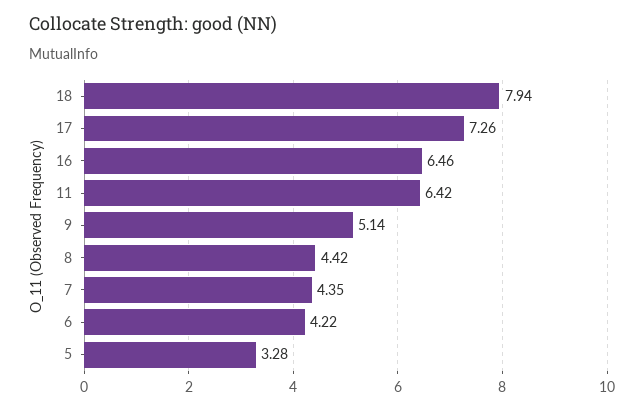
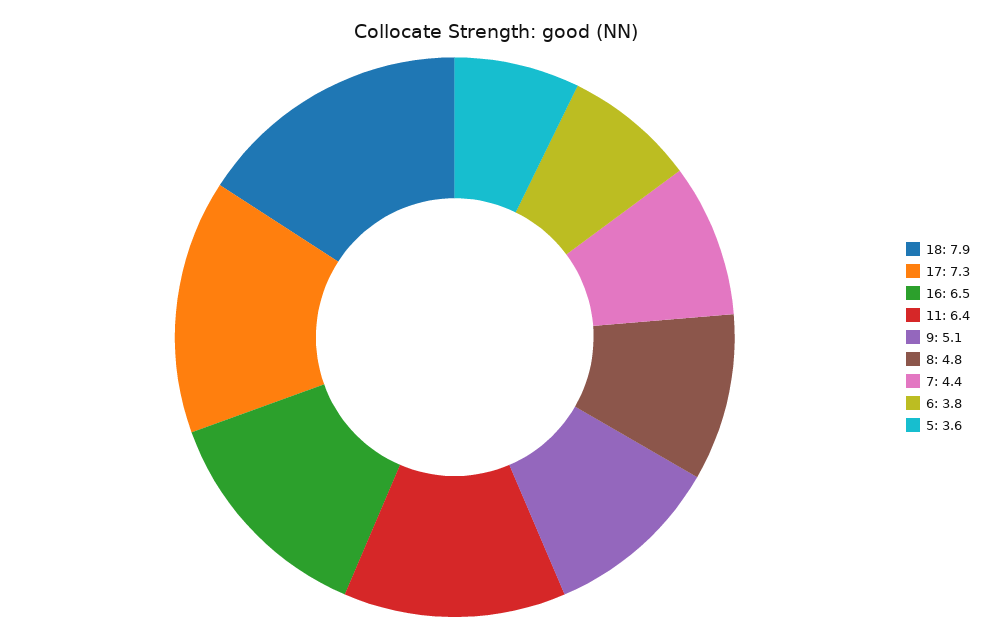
  {
    "18": 7.94,
    "17": 7.26,
    "16": 6.46,
    "11": 6.42,
    "9": 5.14,
-   "8": 4.42,
+   "8": 4.8,
    "7": 4.35,
-   "6": 4.22,
+   "6": 3.8,
-   "5": 3.28
+   "5": 3.6
  }

